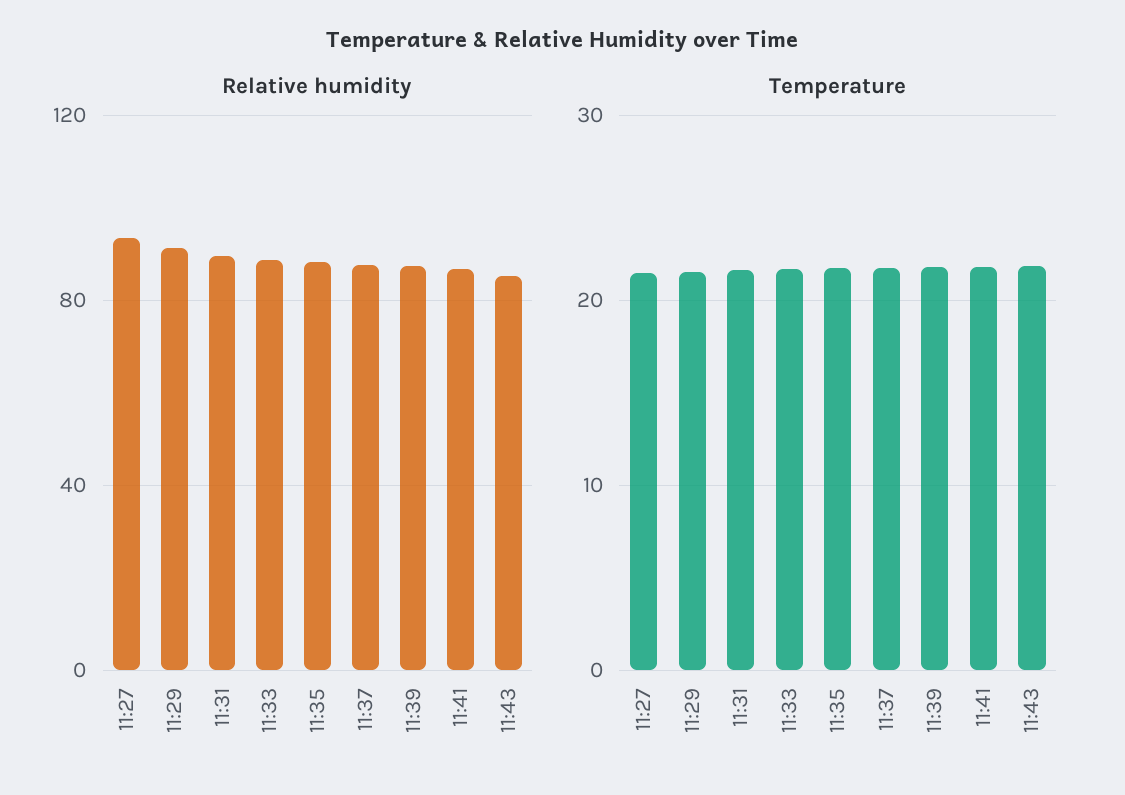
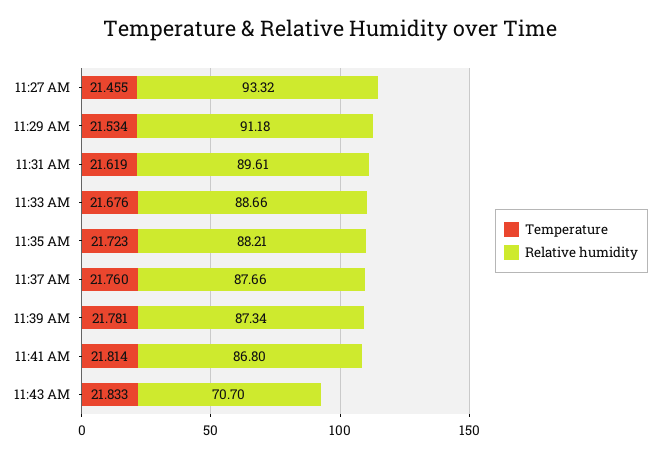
  {
    "Relative humidity": {
      "11:27": 93.32,
      "11:29": 91.18,
      "11:31": 89.61,
      "11:33": 88.66,
      "11:35": 88.21,
      "11:37": 87.66,
      "11:39": 87.34,
      "11:41": 86.8,
-     "11:43": 85
+     "11:43": 70.7
    },
    "Temperature": {
      "11:27": 21.455,
      "11:29": 21.534,
      "11:31": 21.619,
      "11:33": 21.676,
      "11:35": 21.723,
      "11:37": 21.76,
      "11:39": 21.781,
      "11:41": 21.814,
      "11:43": 21.833
    }
  }

